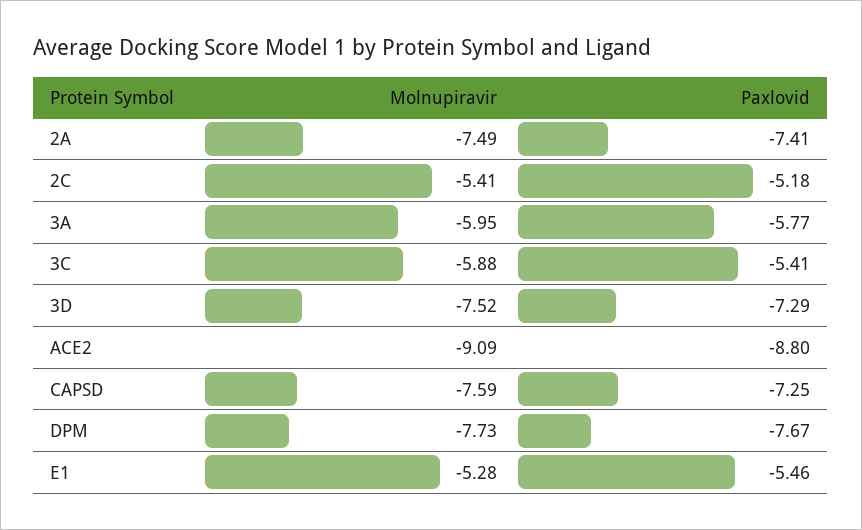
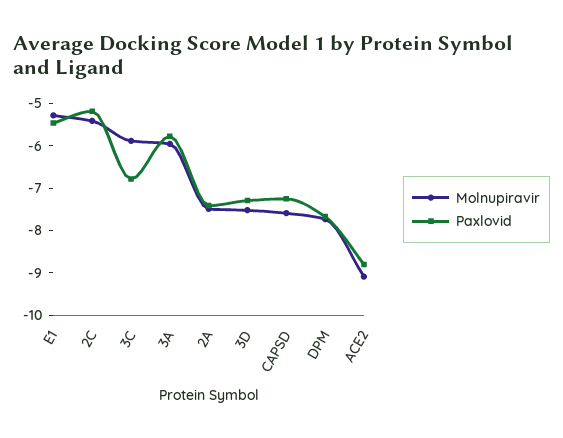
  {
    "Molnupiravir": {
      "2A": -7.49,
      "2C": -5.41,
      "3A": -5.95,
      "3C": -5.88,
      "3D": -7.52,
      "ACE2": -9.09,
      "CAPSD": -7.59,
      "DPM": -7.73,
      "E1": -5.28
    },
    "Paxlovid": {
      "2A": -7.41,
      "2C": -5.18,
      "3A": -5.77,
-     "3C": -5.41,
+     "3C": -6.8,
      "3D": -7.29,
      "ACE2": -8.8,
      "CAPSD": -7.25,
      "DPM": -7.67,
      "E1": -5.46
    }
  }

